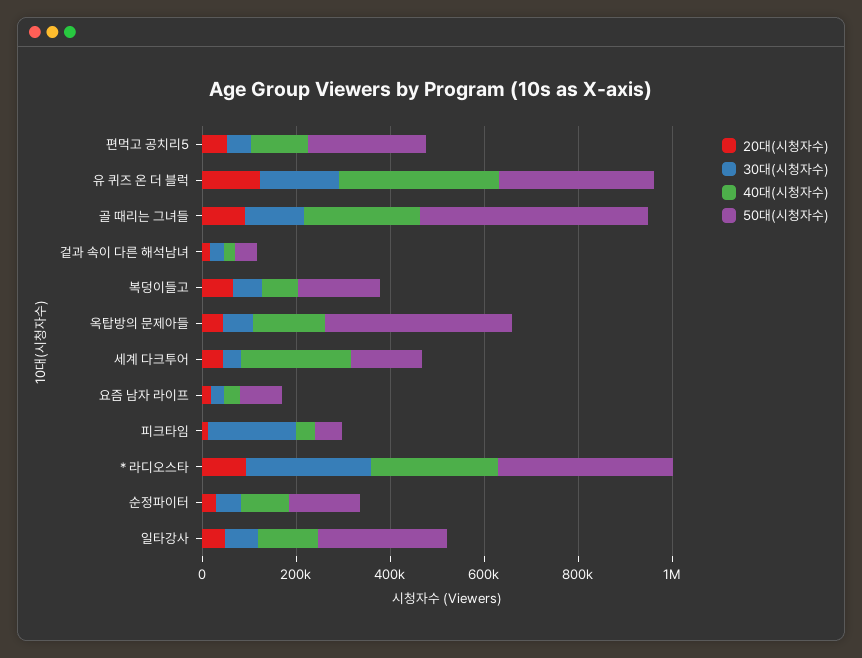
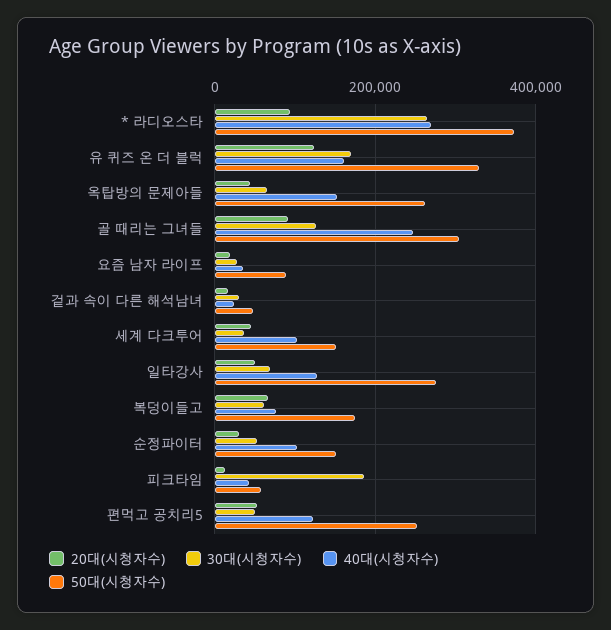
  {
    "20대(시청자수)": {
      "편먹고 공치리5": 60000,
      "유 퀴즈 온 더 블럭": 120000,
      "골 때리는 그녀들": 100000,
      "겉과 속이 다른 해석남녀": 20000,
      "복덩이들고": 60000,
      "옥탑방의 문제아들": 40000,
      "세계 다크투어": 40000,
      "요즘 남자 라이프": 20000,
      "피크타임": 20000,
      "* 라디오스타": 100000,
      "순정파이터": 40000,
      "일타강사": 40000
    },
    "30대(시청자수)": {
      "편먹고 공치리5": 40000,
      "유 퀴즈 온 더 블럭": 160000,
      "골 때리는 그녀들": 120000,
      "겉과 속이 다른 해석남녀": 40000,
      "복덩이들고": 60000,
      "옥탑방의 문제아들": 60000,
      "세계 다크투어": 40000,
      "요즘 남자 라이프": 20000,
      "피크타임": 180000,
      "* 라디오스타": 260000,
      "순정파이터": 60000,
      "일타강사": 60000
    },
    "40대(시청자수)": {
      "편먹고 공치리5": 120000,
-     "유 퀴즈 온 더 블럭": 350000,
+     "유 퀴즈 온 더 블럭": 160000,
      "골 때리는 그녀들": 240000,
      "겉과 속이 다른 해석남녀": 20000,
      "복덩이들고": 80000,
      "옥탑방의 문제아들": 160000,
-     "세계 다크투어": 250000,
+     "세계 다크투어": 100000,
      "요즘 남자 라이프": 40000,
      "피크타임": 40000,
      "* 라디오스타": 260000,
      "순정파이터": 100000,
      "일타강사": 120000
    },
    "50대(시청자수)": {
      "편먹고 공치리5": 260000,
      "유 퀴즈 온 더 블럭": 320000,
-     "골 때리는 그녀들": 500000,
+     "골 때리는 그녀들": 300000,
      "겉과 속이 다른 해석남녀": 40000,
      "복덩이들고": 180000,
-     "옥탑방의 문제아들": 400000,
+     "옥탑방의 문제아들": 260000,
      "세계 다크투어": 160000,
      "요즘 남자 라이프": 80000,
      "피크타임": 60000,
      "* 라디오스타": 380000,
      "순정파이터": 160000,
      "일타강사": 280000
    }
  }

